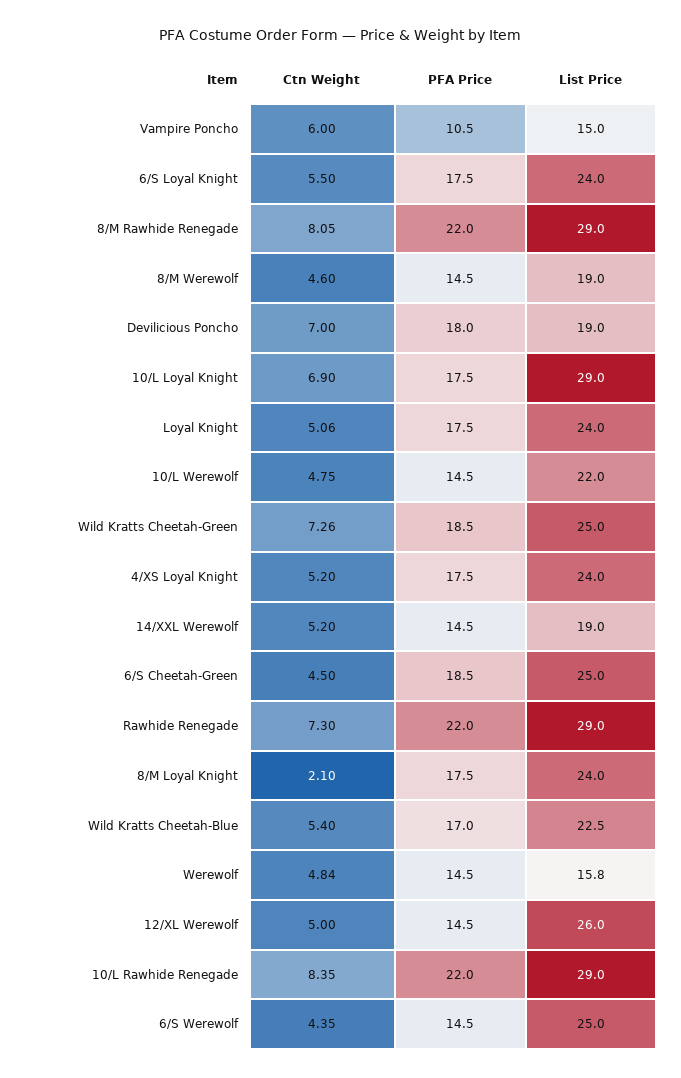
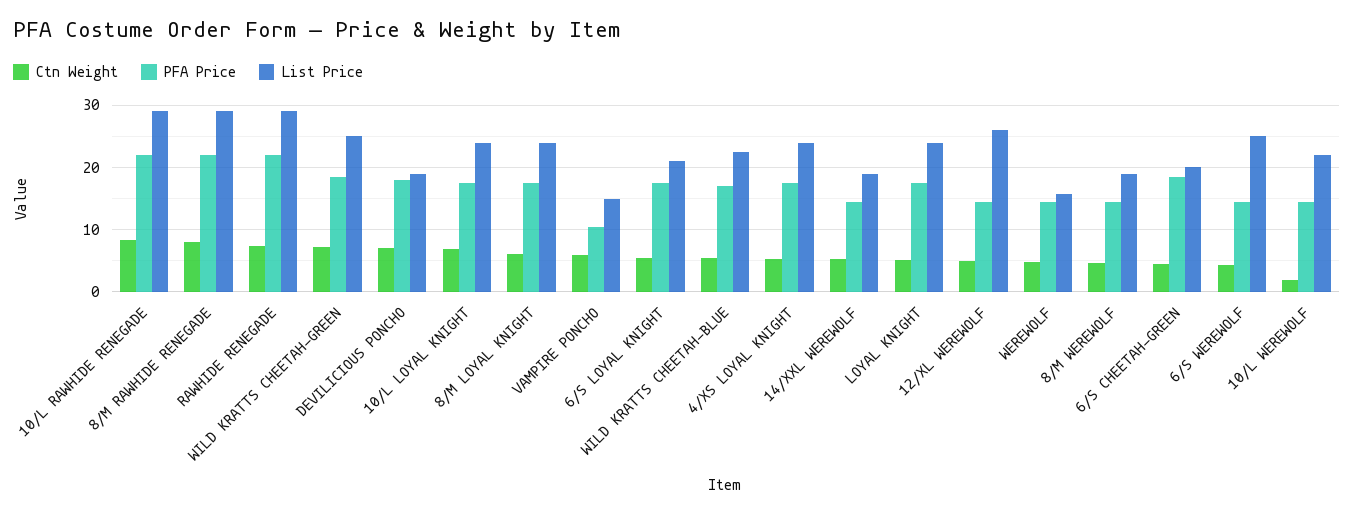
  {
    "Ctn Weight": {
      "Vampire Poncho": 6,
      "6/S Loyal Knight": 5.5,
      "8/M Rawhide Renegade": 8.05,
      "8/M Werewolf": 4.6,
      "Devilicious Poncho": 7,
      "10/L Loyal Knight": 6.9,
      "Loyal Knight": 5.06,
-     "10/L Werewolf": 4.75,
+     "10/L Werewolf": 2,
      "Wild Kratts Cheetah-Green": 7.26,
      "4/XS Loyal Knight": 5.2,
      "14/XXL Werewolf": 5.2,
      "6/S Cheetah-Green": 4.5,
      "Rawhide Renegade": 7.3,
-     "8/M Loyal Knight": 2.1,
+     "8/M Loyal Knight": 6,
      "Wild Kratts Cheetah-Blue": 5.4,
      "Werewolf": 4.84,
      "12/XL Werewolf": 5,
      "10/L Rawhide Renegade": 8.35,
      "6/S Werewolf": 4.35
    },
    "PFA Price": {
      "Vampire Poncho": 10.5,
      "6/S Loyal Knight": 17.5,
      "8/M Rawhide Renegade": 22,
      "8/M Werewolf": 14.5,
      "Devilicious Poncho": 18,
      "10/L Loyal Knight": 17.5,
      "Loyal Knight": 17.5,
      "10/L Werewolf": 14.5,
      "Wild Kratts Cheetah-Green": 18.5,
      "4/XS Loyal Knight": 17.5,
      "14/XXL Werewolf": 14.5,
      "6/S Cheetah-Green": 18.5,
      "Rawhide Renegade": 22,
      "8/M Loyal Knight": 17.5,
      "Wild Kratts Cheetah-Blue": 17,
      "Werewolf": 14.5,
      "12/XL Werewolf": 14.5,
      "10/L Rawhide Renegade": 22,
      "6/S Werewolf": 14.5
    },
    "List Price": {
      "Vampire Poncho": 15,
-     "6/S Loyal Knight": 24,
+     "6/S Loyal Knight": 21,
      "8/M Rawhide Renegade": 29,
      "8/M Werewolf": 19,
      "Devilicious Poncho": 19,
-     "10/L Loyal Knight": 29,
+     "10/L Loyal Knight": 24,
      "Loyal Knight": 24,
      "10/L Werewolf": 22,
      "Wild Kratts Cheetah-Green": 25,
      "4/XS Loyal Knight": 24,
      "14/XXL Werewolf": 19,
-     "6/S Cheetah-Green": 25,
+     "6/S Cheetah-Green": 20,
      "Rawhide Renegade": 29,
      "8/M Loyal Knight": 24,
      "Wild Kratts Cheetah-Blue": 22.5,
      "Werewolf": 15.8,
      "12/XL Werewolf": 26,
      "10/L Rawhide Renegade": 29,
      "6/S Werewolf": 25
    }
  }

